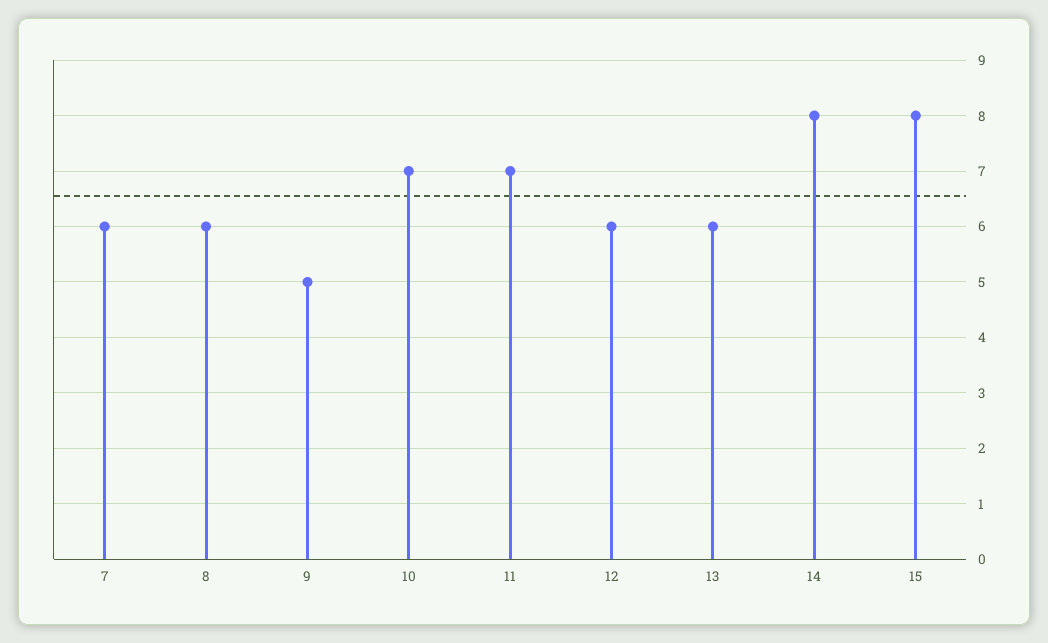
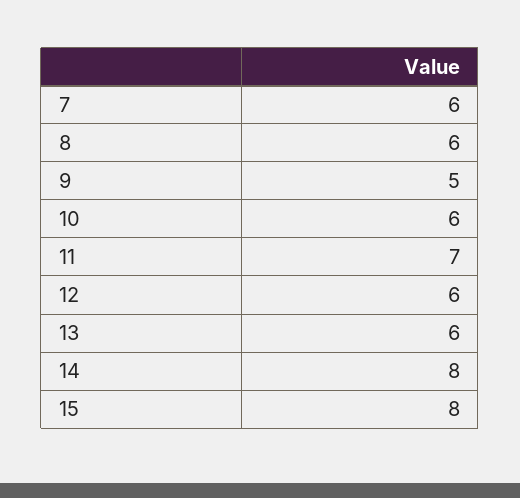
  {
    "7": 6,
    "8": 6,
    "9": 5,
-   "10": 7,
+   "10": 6,
    "11": 7,
    "12": 6,
    "13": 6,
    "14": 8,
    "15": 8
  }

